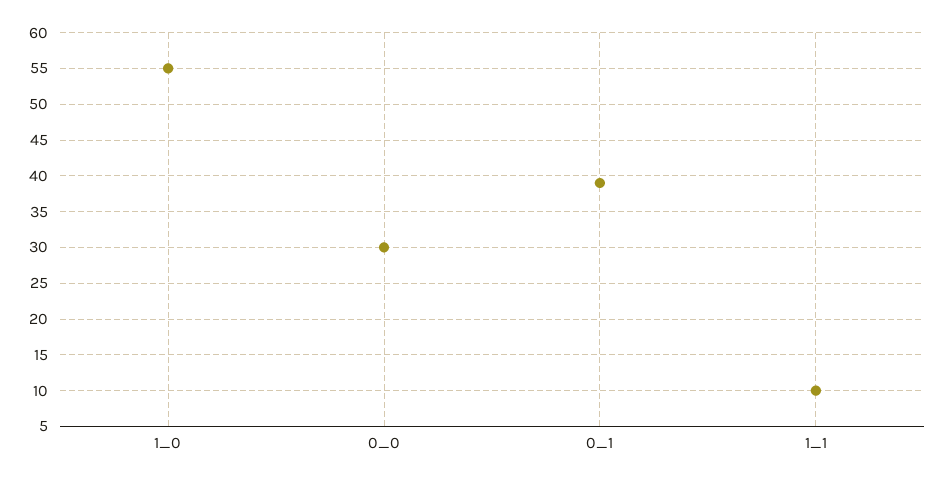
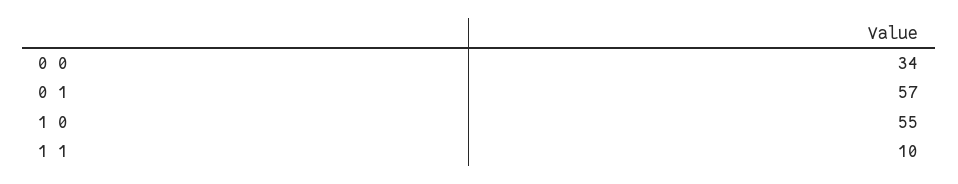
  {
    "1_0": 55,
-   "0_0": 30,
+   "0_0": 34,
-   "0_1": 39,
+   "0_1": 57,
    "1_1": 10
  }

